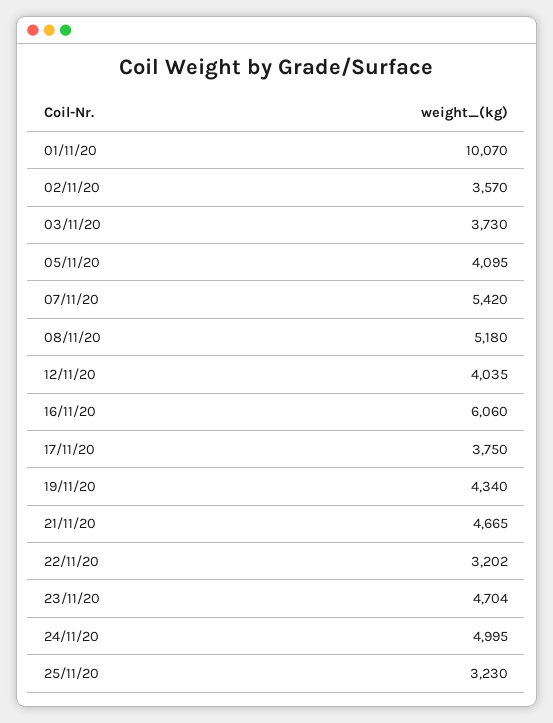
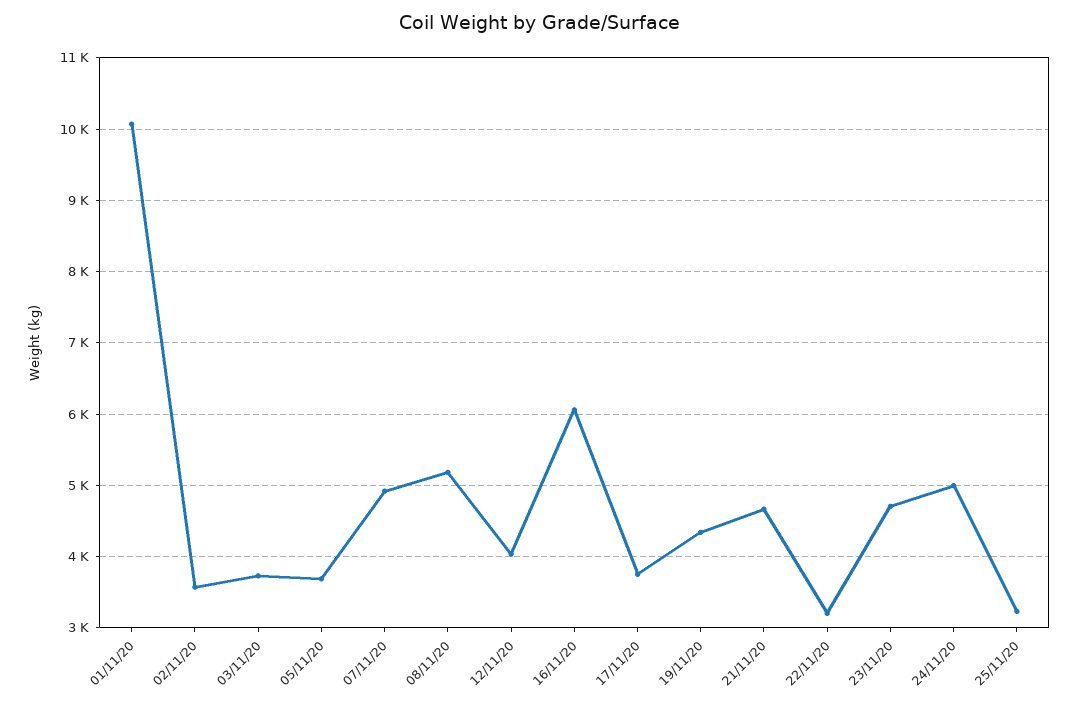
  {
    "01/11/20": 10070,
    "02/11/20": 3570,
    "03/11/20": 3730,
-   "05/11/20": 4095,
+   "05/11/20": 3700,
-   "07/11/20": 5420,
+   "07/11/20": 4900,
    "08/11/20": 5180,
    "12/11/20": 4035,
    "16/11/20": 6060,
    "17/11/20": 3750,
    "19/11/20": 4340,
    "21/11/20": 4665,
    "22/11/20": 3202,
    "23/11/20": 4704,
    "24/11/20": 4995,
    "25/11/20": 3230
  }

